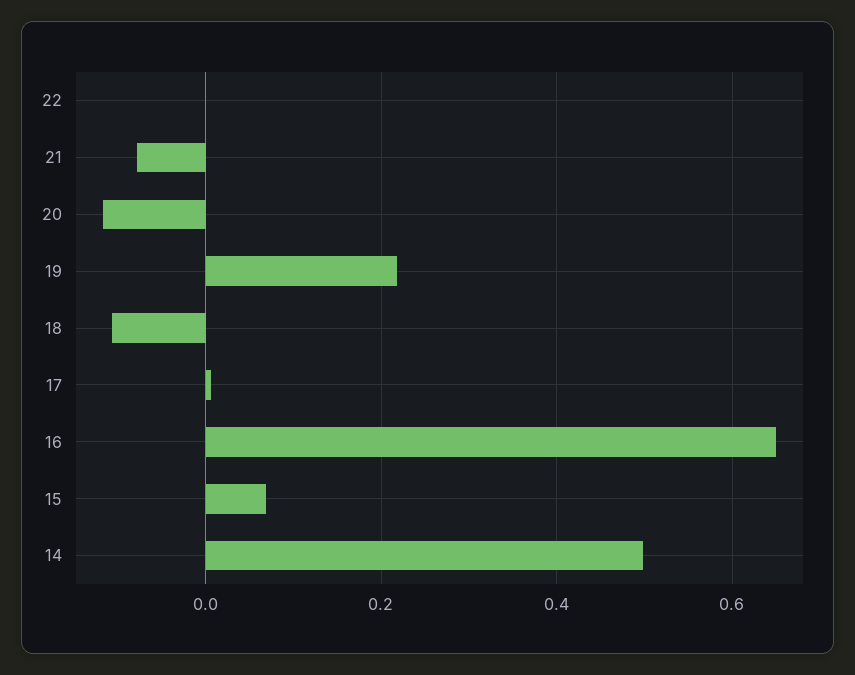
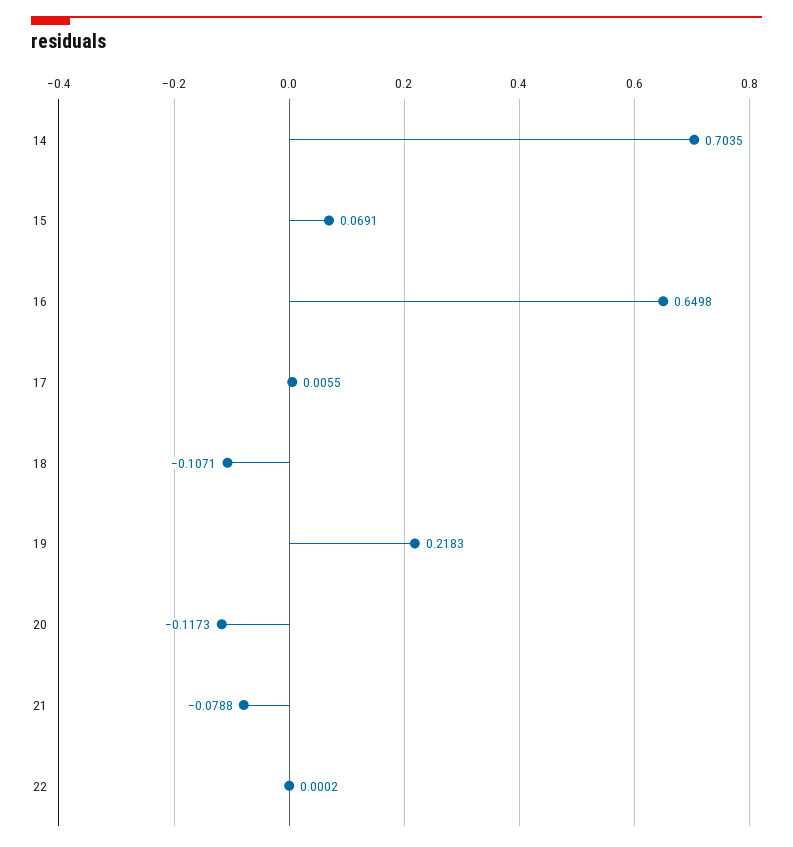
  {
    "22": 0.0002,
    "21": -0.0788,
    "20": -0.1173,
    "19": 0.2183,
    "18": -0.1071,
    "17": 0.0055,
    "16": 0.6498,
    "15": 0.0691,
-   "14": 0.5
+   "14": 0.7035
  }

